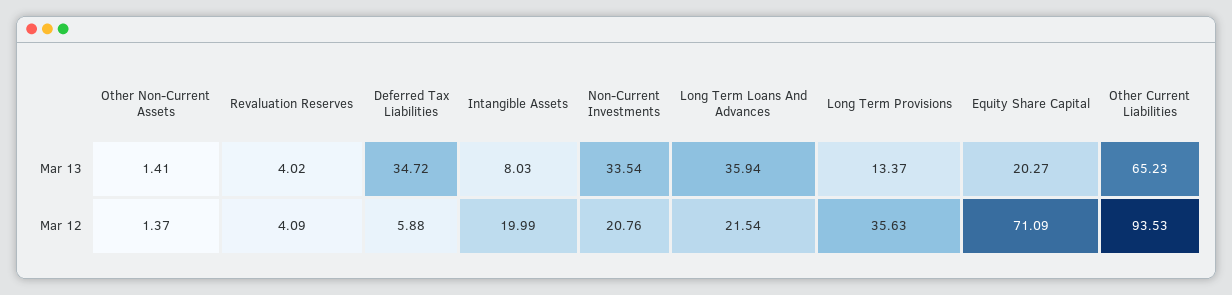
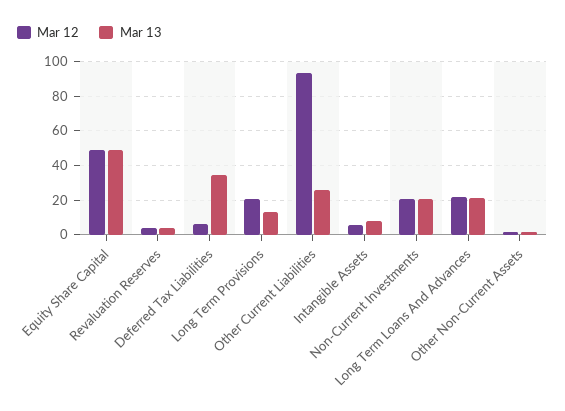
  {
    "Mar 13": {
      "Other Non-Current Assets": 1.41,
      "Revaluation Reserves": 4.02,
      "Deferred Tax Liabilities": 34.72,
      "Intangible Assets": 8.03,
-     "Non-Current Investments": 33.54,
+     "Non-Current Investments": 20,
-     "Long Term Loans And Advances": 35.94,
+     "Long Term Loans And Advances": 20,
      "Long Term Provisions": 13.37,
-     "Equity Share Capital": 20.27,
+     "Equity Share Capital": 50,
-     "Other Current Liabilities": 65.23
+     "Other Current Liabilities": 25
    },
    "Mar 12": {
      "Other Non-Current Assets": 1.37,
      "Revaluation Reserves": 4.09,
      "Deferred Tax Liabilities": 5.88,
-     "Intangible Assets": 19.99,
+     "Intangible Assets": 5,
      "Non-Current Investments": 20.76,
      "Long Term Loans And Advances": 21.54,
-     "Long Term Provisions": 35.63,
+     "Long Term Provisions": 20,
-     "Equity Share Capital": 71.09,
+     "Equity Share Capital": 50,
      "Other Current Liabilities": 93.53
    }
  }

